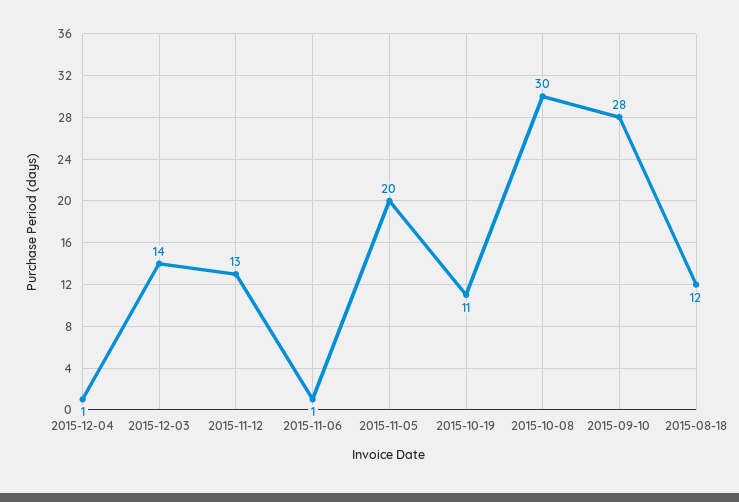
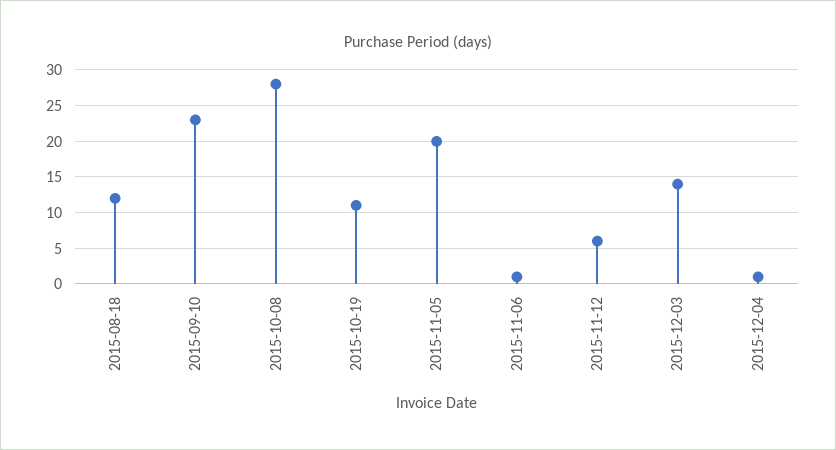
  {
    "2015-12-04": 1,
    "2015-12-03": 14,
-   "2015-11-12": 13,
+   "2015-11-12": 6,
    "2015-11-06": 1,
    "2015-11-05": 20,
    "2015-10-19": 11,
-   "2015-10-08": 30,
+   "2015-10-08": 28,
-   "2015-09-10": 28,
+   "2015-09-10": 23,
    "2015-08-18": 12
  }

